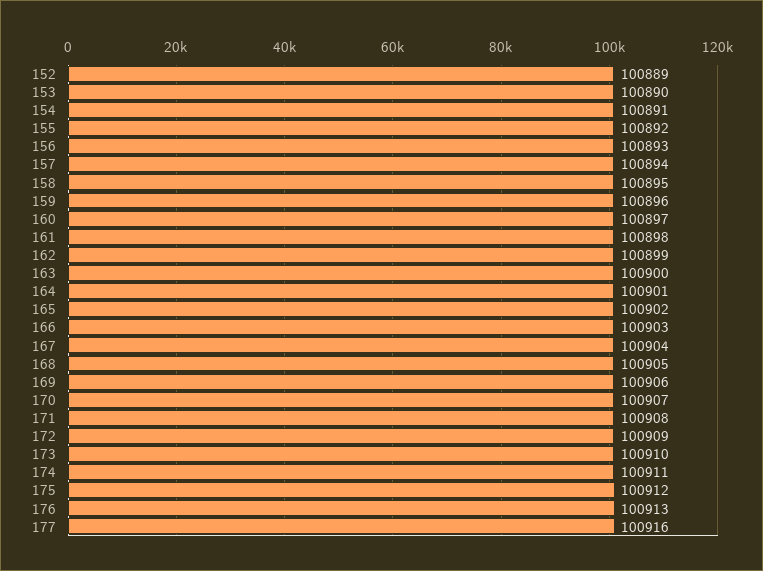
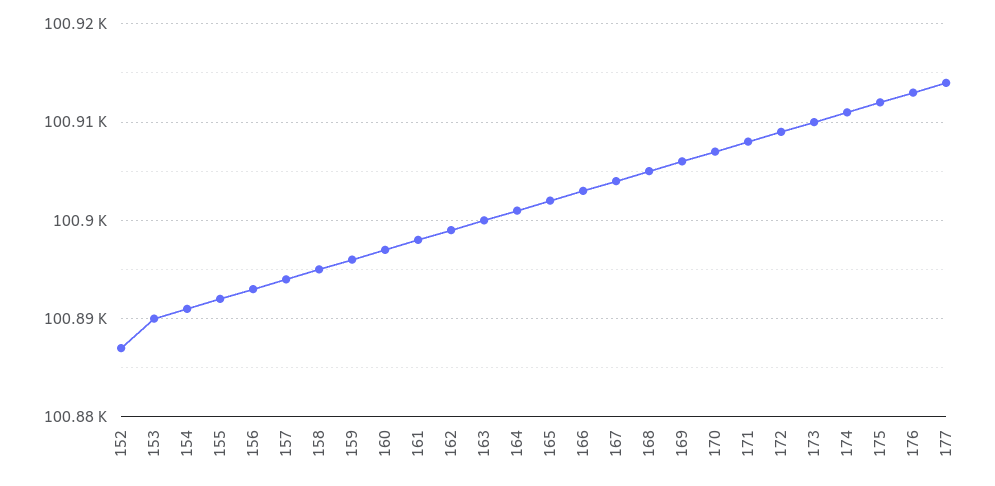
  {
-   "152": 100889,
+   "152": 100887,
    "153": 100890,
    "154": 100891,
    "155": 100892,
    "156": 100893,
    "157": 100894,
    "158": 100895,
    "159": 100896,
    "160": 100897,
    "161": 100898,
    "162": 100899,
    "163": 100900,
    "164": 100901,
    "165": 100902,
    "166": 100903,
    "167": 100904,
    "168": 100905,
    "169": 100906,
    "170": 100907,
    "171": 100908,
    "172": 100909,
    "173": 100910,
    "174": 100911,
    "175": 100912,
    "176": 100913,
-   "177": 100916
+   "177": 100914
  }

